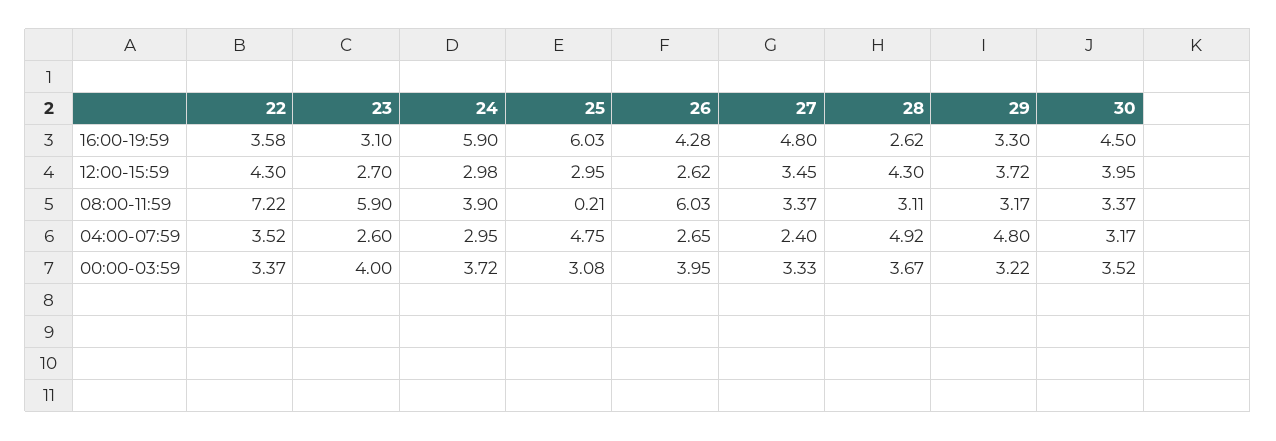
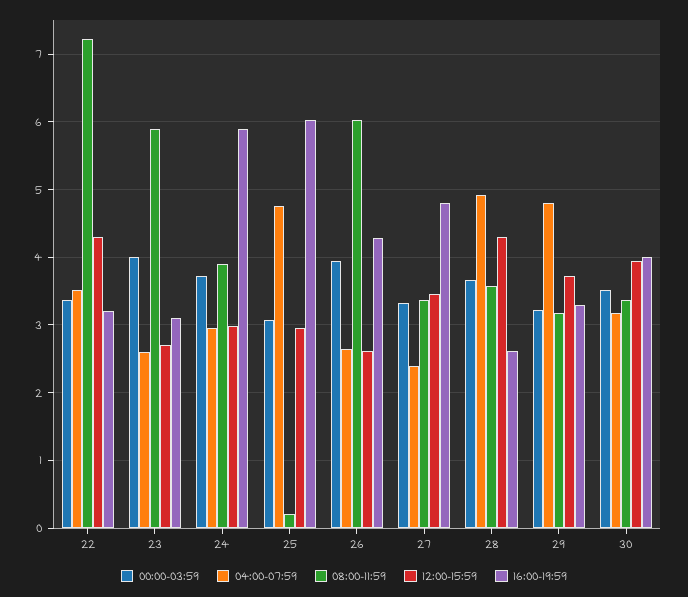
  {
    "16:00-19:59": {
-     "22": 3.58,
+     "22": 3.2,
      "23": 3.1,
      "24": 5.9,
      "25": 6.03,
      "26": 4.28,
      "27": 4.8,
      "28": 2.62,
      "29": 3.3,
-     "30": 4.5
+     "30": 4
    },
    "12:00-15:59": {
      "22": 4.3,
      "23": 2.7,
      "24": 2.98,
      "25": 2.95,
      "26": 2.62,
      "27": 3.45,
      "28": 4.3,
      "29": 3.72,
      "30": 3.95
    },
    "08:00-11:59": {
      "22": 7.22,
      "23": 5.9,
      "24": 3.9,
      "25": 0.21,
      "26": 6.03,
      "27": 3.37,
-     "28": 3.11,
+     "28": 3.6,
      "29": 3.17,
      "30": 3.37
    },
    "04:00-07:59": {
      "22": 3.52,
      "23": 2.6,
      "24": 2.95,
      "25": 4.75,
      "26": 2.65,
      "27": 2.4,
      "28": 4.92,
      "29": 4.8,
      "30": 3.17
    },
    "00:00-03:59": {
      "22": 3.37,
      "23": 4,
      "24": 3.72,
      "25": 3.08,
      "26": 3.95,
      "27": 3.33,
      "28": 3.67,
      "29": 3.22,
      "30": 3.52
    }
  }

